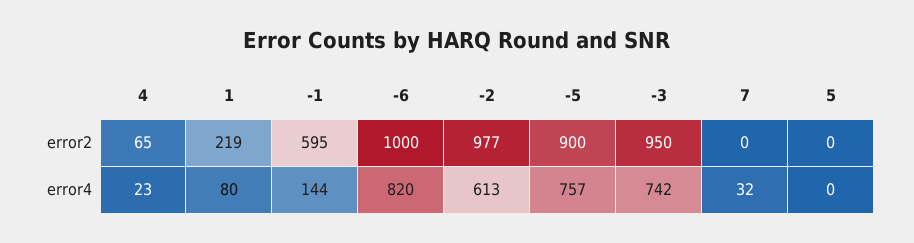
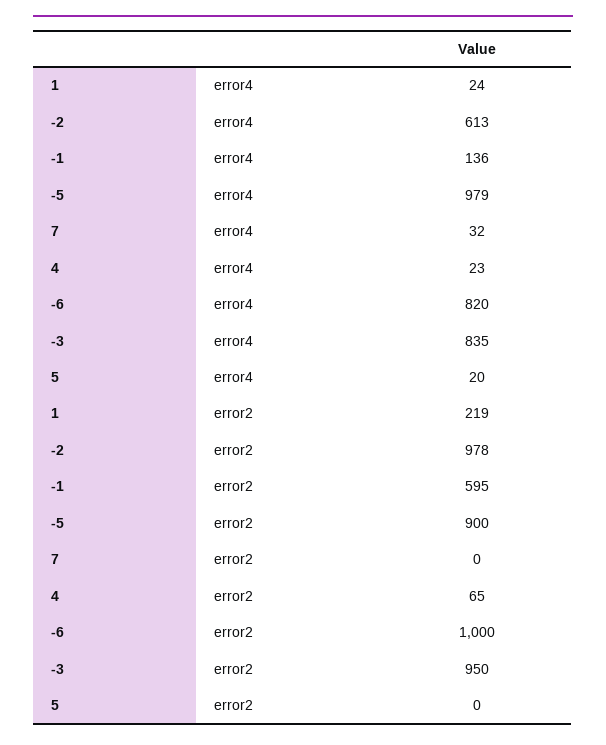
  {
    "4": {
      "error2": 65,
      "error4": 23
    },
    "1": {
      "error2": 219,
-     "error4": 80
+     "error4": 24
    },
    "-1": {
      "error2": 595,
-     "error4": 144
+     "error4": 136
    },
    "-6": {
      "error2": 1000,
      "error4": 820
    },
    "-2": {
-     "error2": 977,
+     "error2": 978,
      "error4": 613
    },
    "-5": {
      "error2": 900,
-     "error4": 757
+     "error4": 979
    },
    "-3": {
      "error2": 950,
-     "error4": 742
+     "error4": 835
    },
    "7": {
      "error2": 0,
      "error4": 32
    },
    "5": {
      "error2": 0,
-     "error4": 0
+     "error4": 20
    }
  }

